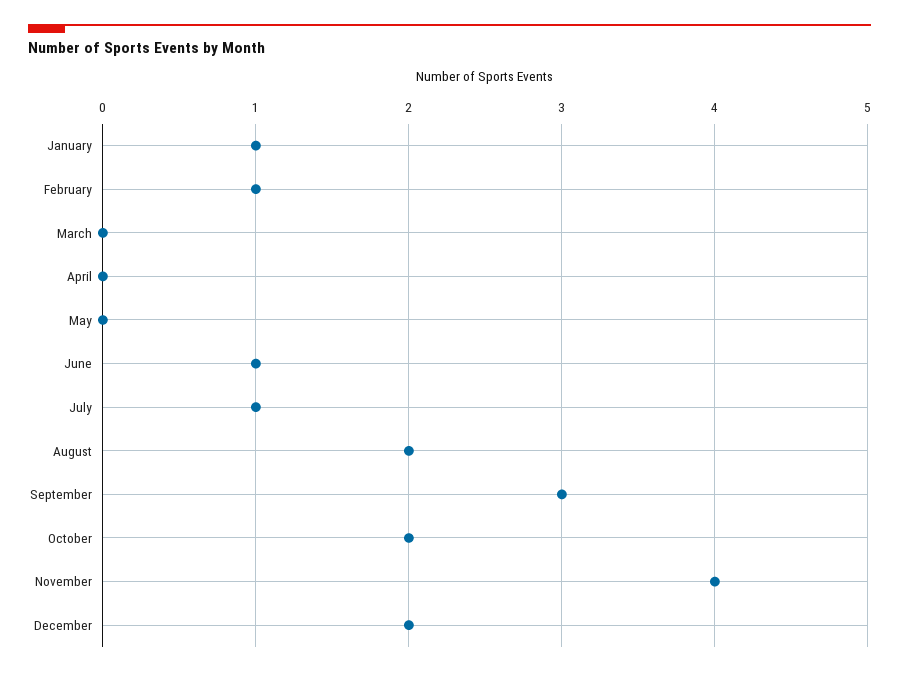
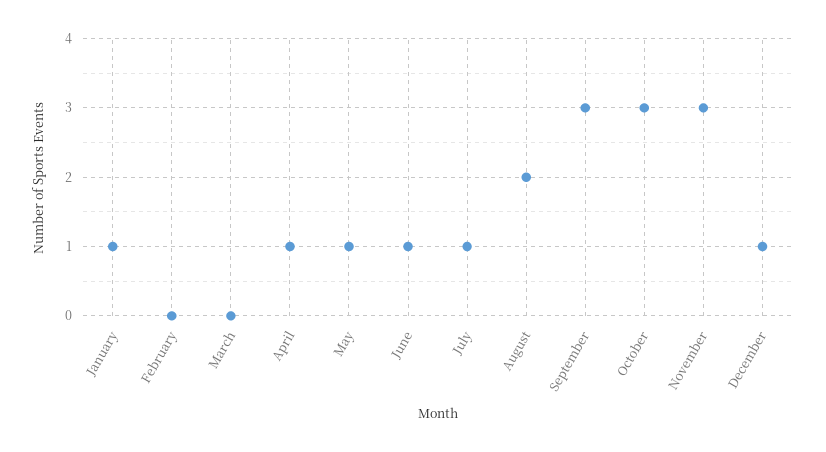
  {
    "January": 1,
-   "February": 1,
+   "February": 0,
    "March": 0,
-   "April": 0,
+   "April": 1,
-   "May": 0,
+   "May": 1,
    "June": 1,
    "July": 1,
    "August": 2,
    "September": 3,
-   "October": 2,
+   "October": 3,
-   "November": 4,
+   "November": 3,
-   "December": 2
+   "December": 1
  }

